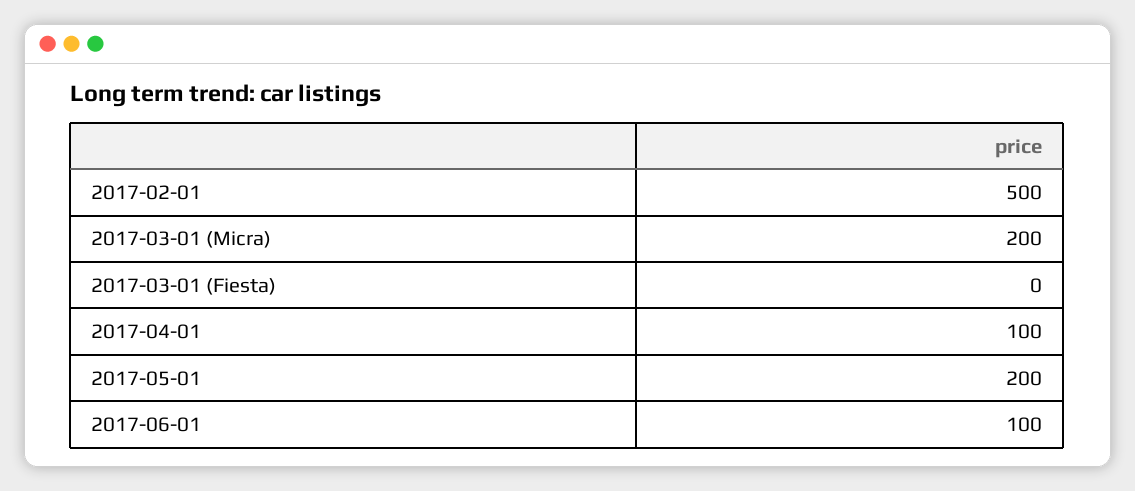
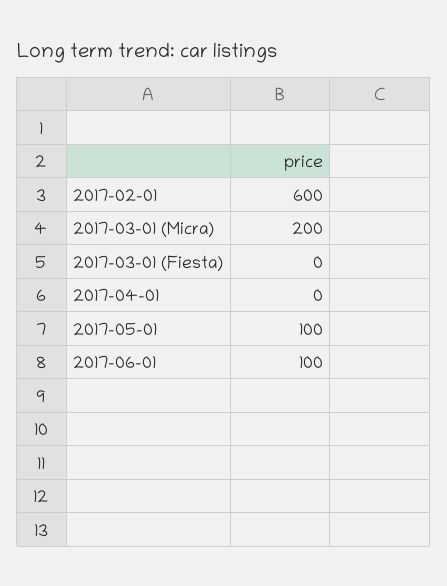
  {
-   "2017-02-01": 500,
+   "2017-02-01": 600,
    "2017-03-01 (Micra)": 200,
    "2017-03-01 (Fiesta)": 0,
-   "2017-04-01": 100,
+   "2017-04-01": 0,
-   "2017-05-01": 200,
+   "2017-05-01": 100,
    "2017-06-01": 100
  }

